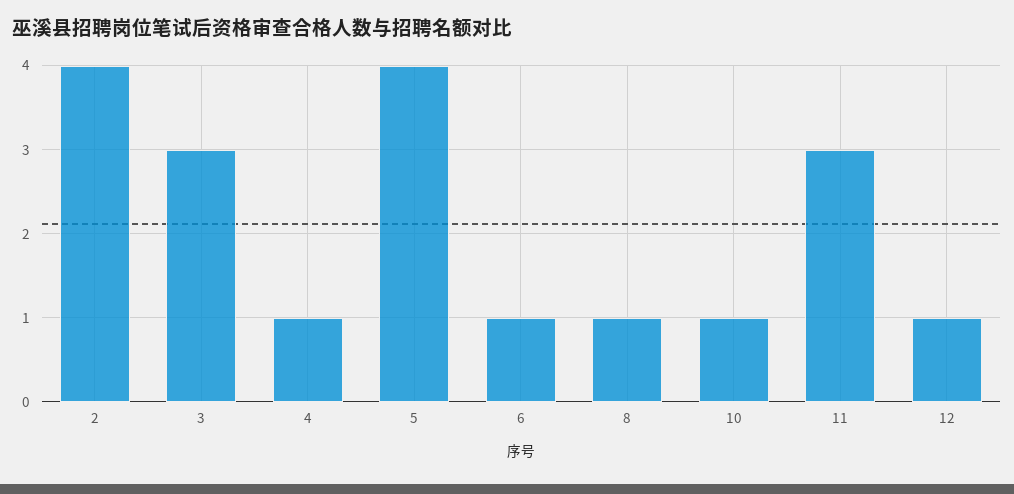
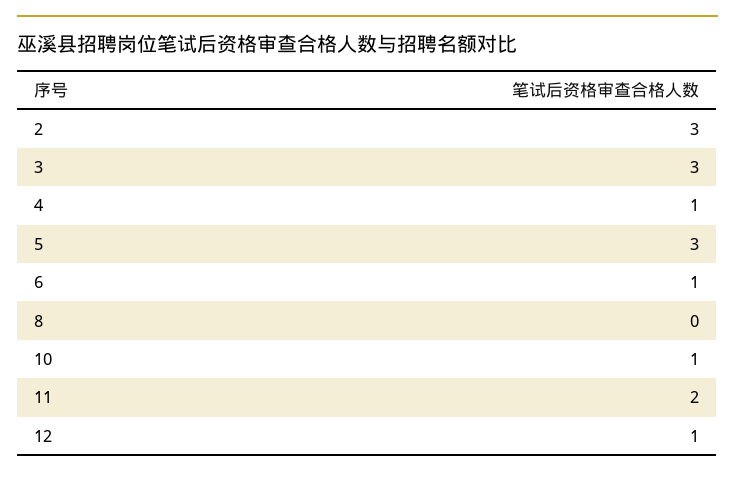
  {
-   "2": 4,
+   "2": 3,
    "3": 3,
    "4": 1,
-   "5": 4,
+   "5": 3,
    "6": 1,
-   "8": 1,
+   "8": 0,
    "10": 1,
-   "11": 3,
+   "11": 2,
    "12": 1
  }

